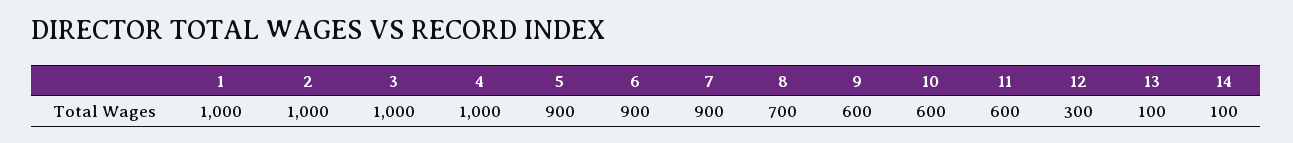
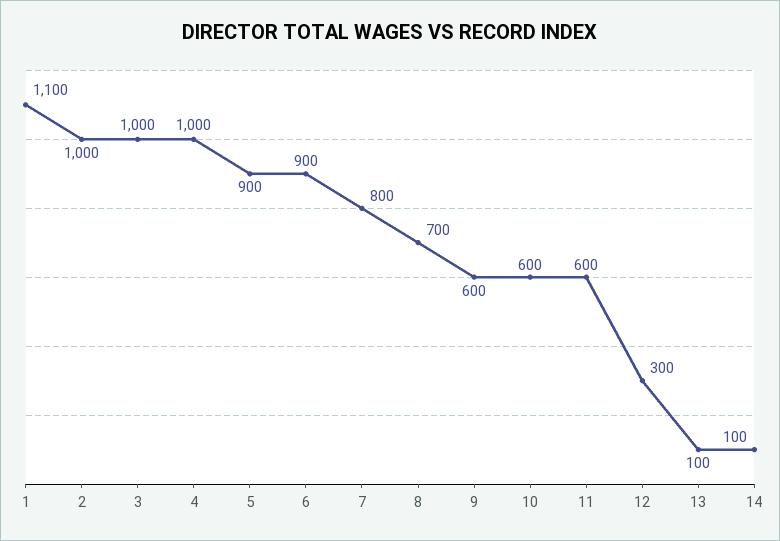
  {
-   "1": 1000,
+   "1": 1100,
    "2": 1000,
    "3": 1000,
    "4": 1000,
    "5": 900,
    "6": 900,
-   "7": 900,
+   "7": 800,
    "8": 700,
    "9": 600,
    "10": 600,
    "11": 600,
    "12": 300,
    "13": 100,
    "14": 100
  }

